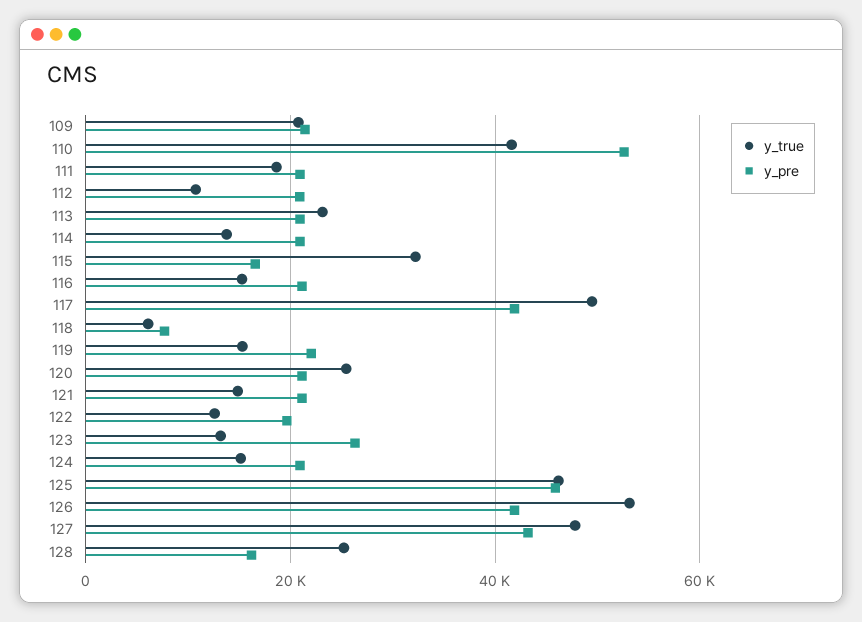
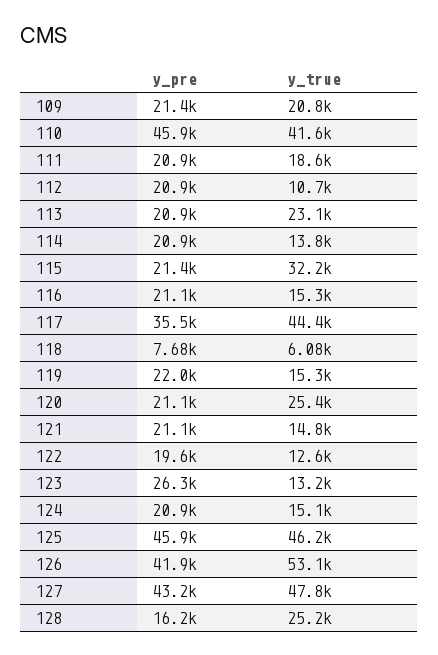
  {
    "y_true": {
      "109": 20800,
      "110": 41600,
      "111": 18600,
      "112": 10700,
      "113": 23100,
      "114": 13800,
      "115": 32200,
      "116": 15300,
-     "117": 50000,
+     "117": 44400,
      "118": 6080,
      "119": 15300,
      "120": 25400,
      "121": 14800,
      "122": 12600,
      "123": 13200,
      "124": 15100,
      "125": 46200,
      "126": 53100,
      "127": 47800,
      "128": 25200
    },
    "y_pre": {
      "109": 21400,
-     "110": 52000,
+     "110": 45900,
      "111": 20900,
      "112": 20900,
      "113": 20900,
      "114": 20900,
-     "115": 16000,
+     "115": 21400,
      "116": 21100,
-     "117": 42000,
+     "117": 35500,
      "118": 7680,
      "119": 22000,
      "120": 21100,
      "121": 21100,
      "122": 19600,
      "123": 26300,
      "124": 20900,
      "125": 45900,
      "126": 41900,
      "127": 43200,
      "128": 16200
    }
  }

